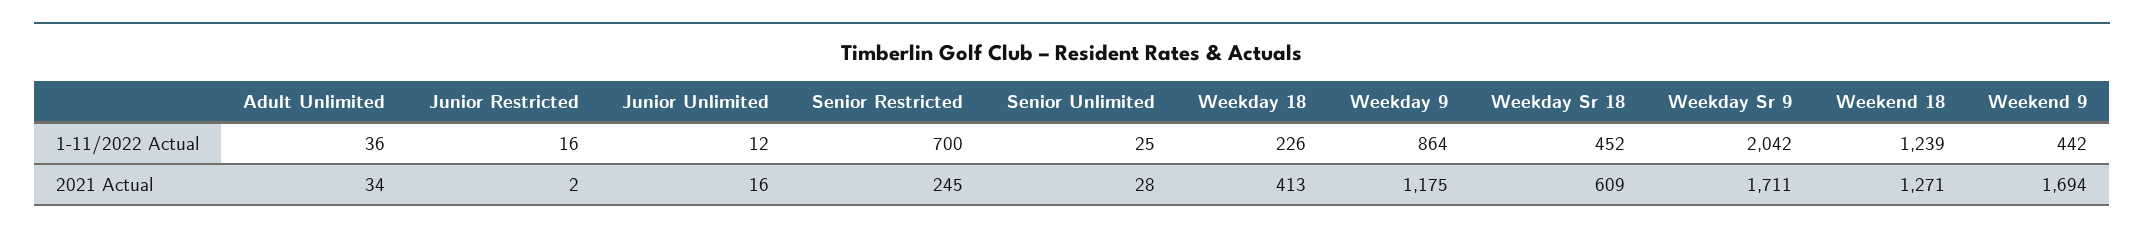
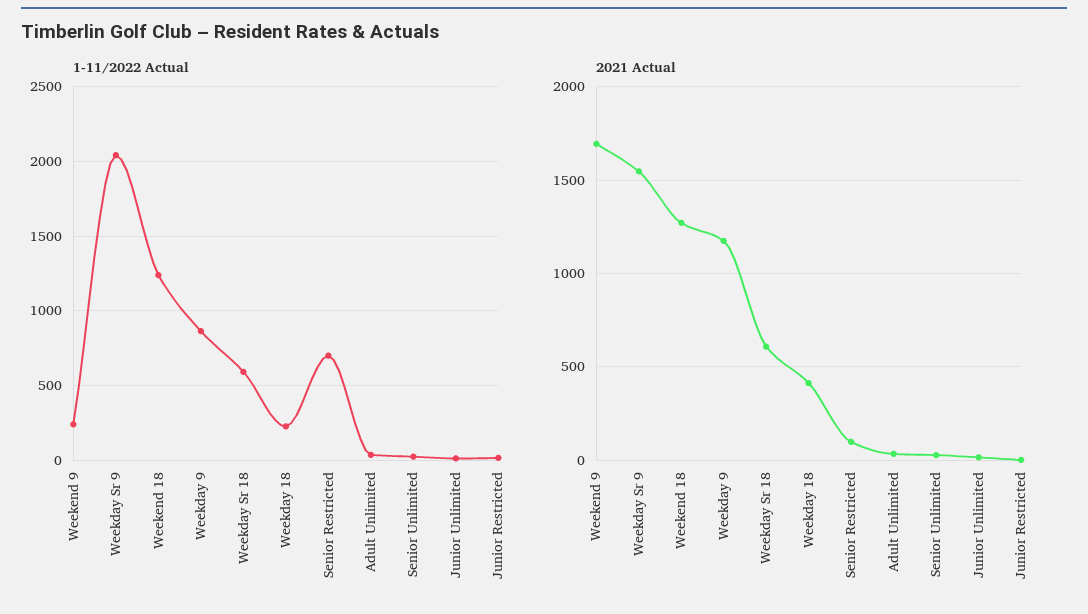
  {
    "1-11/2022 Actual": {
      "Adult Unlimited": 36,
      "Junior Restricted": 16,
      "Junior Unlimited": 12,
      "Senior Restricted": 700,
      "Senior Unlimited": 25,
      "Weekday 18": 226,
      "Weekday 9": 864,
-     "Weekday Sr 18": 452,
+     "Weekday Sr 18": 600,
      "Weekday Sr 9": 2042,
      "Weekend 18": 1239,
-     "Weekend 9": 442
+     "Weekend 9": 250
    },
    "2021 Actual": {
      "Adult Unlimited": 34,
      "Junior Restricted": 2,
      "Junior Unlimited": 16,
-     "Senior Restricted": 245,
+     "Senior Restricted": 100,
      "Senior Unlimited": 28,
      "Weekday 18": 413,
      "Weekday 9": 1175,
      "Weekday Sr 18": 609,
-     "Weekday Sr 9": 1711,
+     "Weekday Sr 9": 1550,
      "Weekend 18": 1271,
      "Weekend 9": 1694
    }
  }

